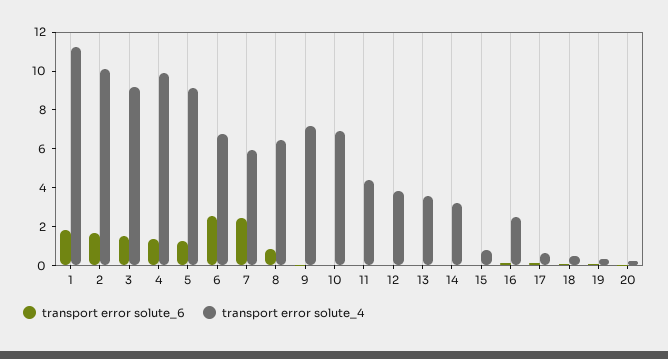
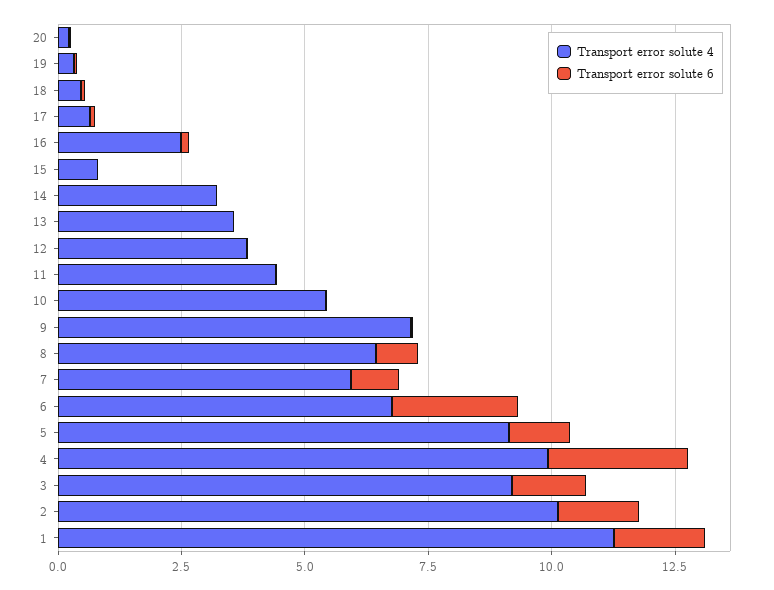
  {
    "transport error solute_6": {
      "1": 2,
      "2": 1.5,
      "3": 1.5,
-     "4": 1.5,
+     "4": 3,
      "5": 1,
      "6": 2.5,
-     "7": 2.5,
+     "7": 1,
      "8": 1,
      "9": 0,
      "10": 0,
      "11": 0,
      "12": 0,
      "13": 0,
      "14": 0,
      "15": 0,
      "16": 0,
      "17": 0,
      "18": 0,
      "19": 0,
      "20": 0
    },
    "transport error solute_4": {
      "1": 11.5,
      "2": 10,
      "3": 9,
      "4": 10,
      "5": 9,
      "6": 7,
      "7": 6,
      "8": 6.5,
      "9": 7,
-     "10": 7,
+     "10": 5.5,
      "11": 4.5,
      "12": 4,
      "13": 3.5,
      "14": 3,
      "15": 1,
      "16": 2.5,
      "17": 0.5,
      "18": 0.5,
      "19": 0.5,
      "20": 0
    }
  }

